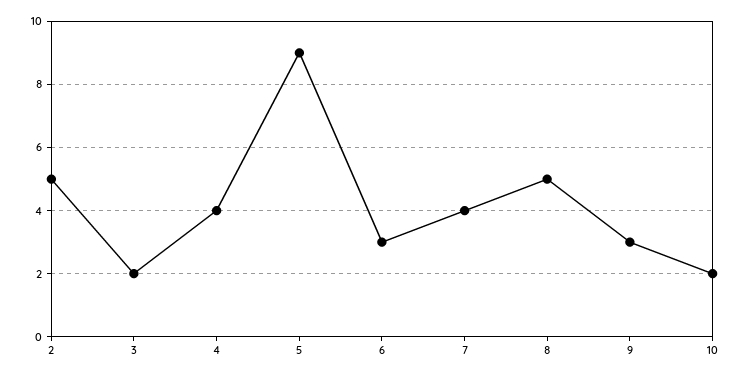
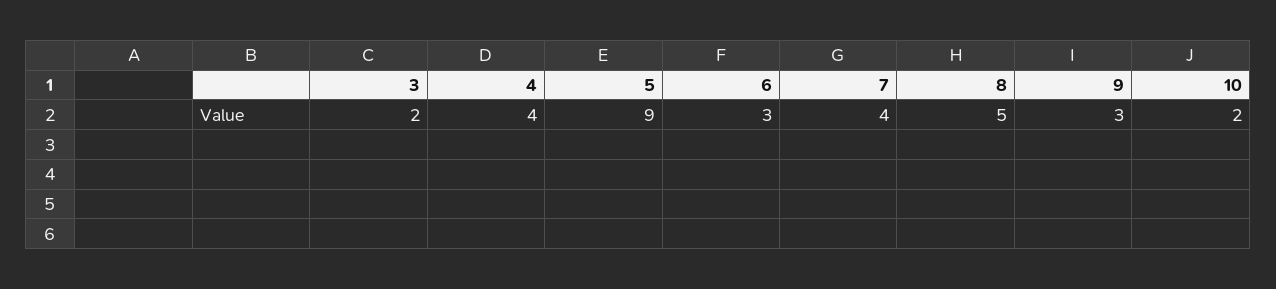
  {
-   "2": 5,
    "3": 2,
    "4": 4,
    "5": 9,
    "6": 3,
    "7": 4,
    "8": 5,
    "9": 3,
    "10": 2
  }

